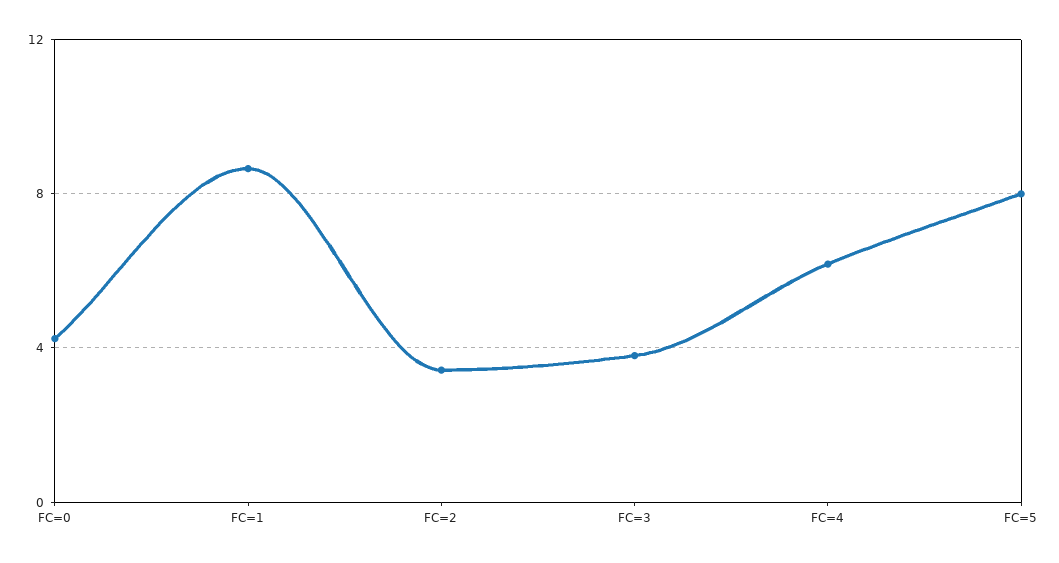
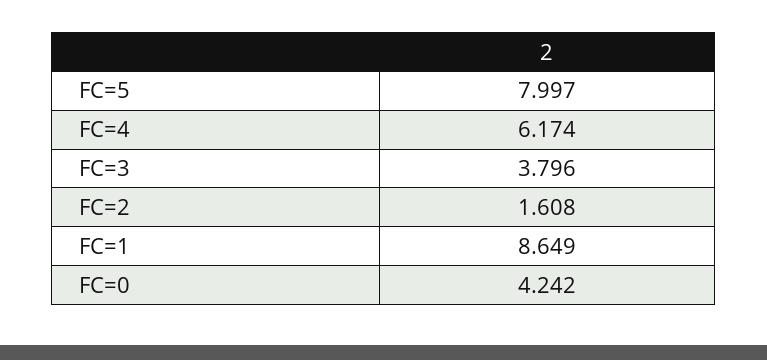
  {
    "FC=0": 4.242,
    "FC=1": 8.649,
-   "FC=2": 3.5,
+   "FC=2": 1.608,
    "FC=3": 3.796,
    "FC=4": 6.174,
    "FC=5": 7.997
  }

